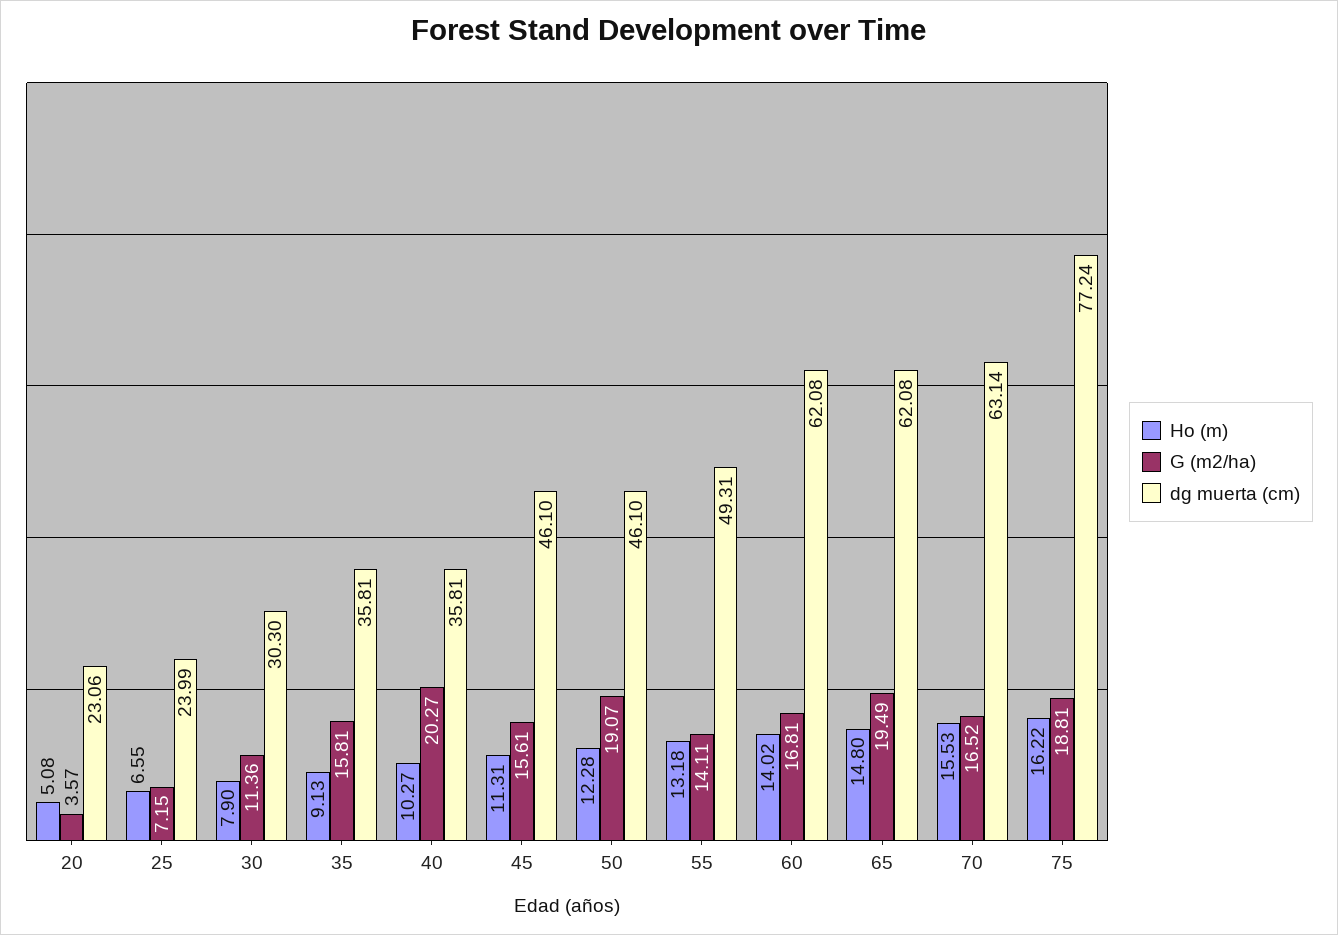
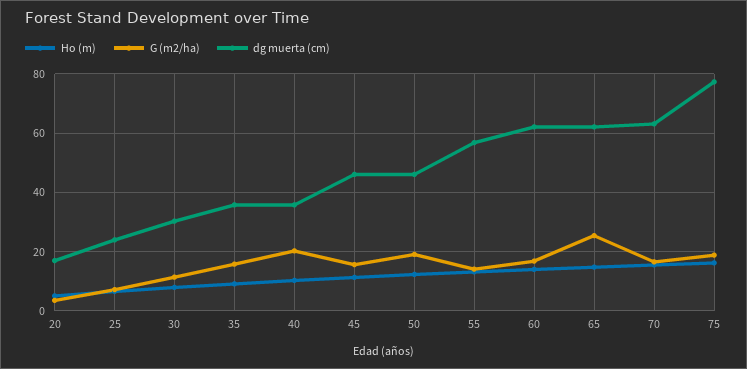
  {
    "Ho (m)": {
      "20": 5.08,
      "25": 6.55,
      "30": 7.9,
      "35": 9.13,
      "40": 10.27,
      "45": 11.31,
      "50": 12.28,
      "55": 13.18,
      "60": 14.02,
      "65": 14.8,
      "70": 15.53,
      "75": 16.22
    },
    "G (m2/ha)": {
      "20": 3.57,
      "25": 7.15,
      "30": 11.36,
      "35": 15.81,
      "40": 20.27,
      "45": 15.61,
      "50": 19.07,
      "55": 14.11,
      "60": 16.81,
-     "65": 19.49,
+     "65": 25,
      "70": 16.52,
      "75": 18.81
    },
    "dg muerta (cm)": {
-     "20": 23.06,
+     "20": 17.5,
      "25": 23.99,
      "30": 30.3,
      "35": 35.81,
      "40": 35.81,
      "45": 46.1,
      "50": 46.1,
-     "55": 49.31,
+     "55": 57.5,
      "60": 62.08,
      "65": 62.08,
      "70": 63.14,
      "75": 77.24
    }
  }

